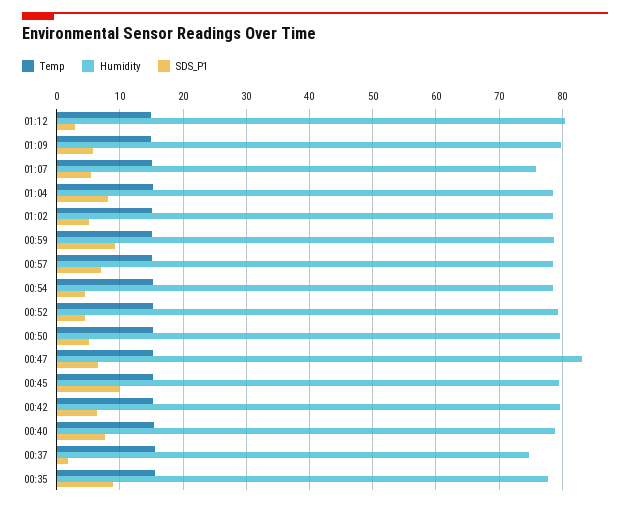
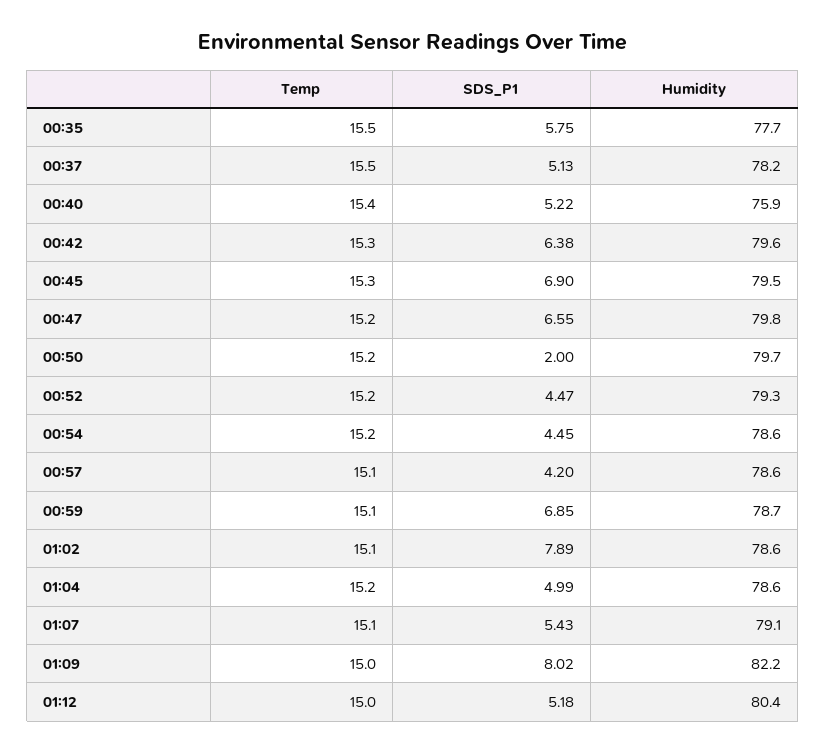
  {
    "Temp": {
      "01:12": 15,
      "01:09": 15,
      "01:07": 15.1,
      "01:04": 15.2,
      "01:02": 15.1,
      "00:59": 15.1,
      "00:57": 15.1,
      "00:54": 15.2,
      "00:52": 15.2,
      "00:50": 15.2,
      "00:47": 15.2,
      "00:45": 15.3,
      "00:42": 15.3,
      "00:40": 15.4,
      "00:37": 15.5,
      "00:35": 15.5
    },
    "Humidity": {
      "01:12": 80.4,
-     "01:09": 80,
+     "01:09": 82.2,
-     "01:07": 76,
+     "01:07": 79.1,
      "01:04": 78.6,
      "01:02": 78.6,
      "00:59": 78.7,
      "00:57": 78.6,
      "00:54": 78.6,
      "00:52": 79.3,
      "00:50": 79.7,
-     "00:47": 83,
+     "00:47": 79.8,
      "00:45": 79.5,
      "00:42": 79.6,
-     "00:40": 79,
+     "00:40": 75.9,
-     "00:37": 75,
+     "00:37": 78.2,
      "00:35": 77.7
    },
    "SDS_P1": {
-     "01:12": 3,
+     "01:12": 5.18,
-     "01:09": 6,
+     "01:09": 8.02,
      "01:07": 5.43,
-     "01:04": 8,
+     "01:04": 4.99,
-     "01:02": 5,
+     "01:02": 7.89,
-     "00:59": 9,
+     "00:59": 6.85,
-     "00:57": 7,
+     "00:57": 4.2,
      "00:54": 4.45,
      "00:52": 4.47,
-     "00:50": 5,
+     "00:50": 2,
      "00:47": 6.55,
-     "00:45": 10,
+     "00:45": 6.9,
      "00:42": 6.38,
-     "00:40": 8,
+     "00:40": 5.22,
-     "00:37": 2,
+     "00:37": 5.13,
-     "00:35": 9
+     "00:35": 5.75
    }
  }

